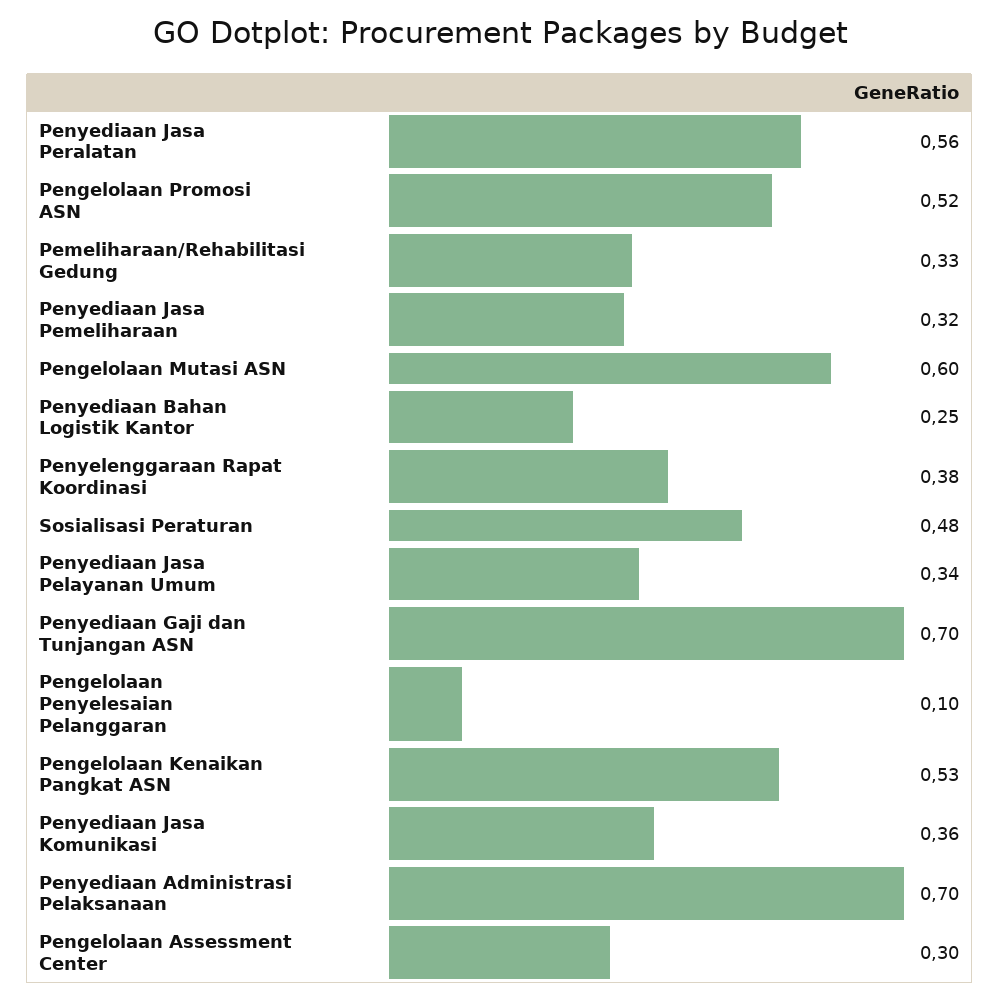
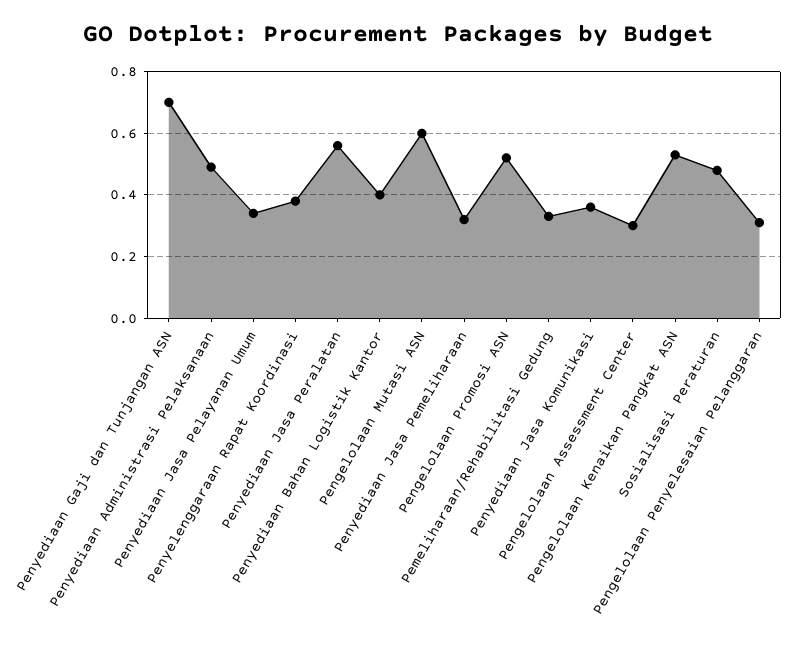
  {
    "Penyediaan Jasa Peralatan": 0.56,
    "Pengelolaan Promosi ASN": 0.52,
    "Pemeliharaan/Rehabilitasi Gedung": 0.33,
    "Penyediaan Jasa Pemeliharaan": 0.32,
    "Pengelolaan Mutasi ASN": 0.6,
-   "Penyediaan Bahan Logistik Kantor": 0.25,
+   "Penyediaan Bahan Logistik Kantor": 0.4,
    "Penyelenggaraan Rapat Koordinasi": 0.38,
    "Sosialisasi Peraturan": 0.48,
    "Penyediaan Jasa Pelayanan Umum": 0.34,
    "Penyediaan Gaji dan Tunjangan ASN": 0.7,
-   "Pengelolaan Penyelesaian Pelanggaran": 0.1,
+   "Pengelolaan Penyelesaian Pelanggaran": 0.3,
    "Pengelolaan Kenaikan Pangkat ASN": 0.53,
    "Penyediaan Jasa Komunikasi": 0.36,
-   "Penyediaan Administrasi Pelaksanaan": 0.7,
+   "Penyediaan Administrasi Pelaksanaan": 0.5,
    "Pengelolaan Assessment Center": 0.3
  }

